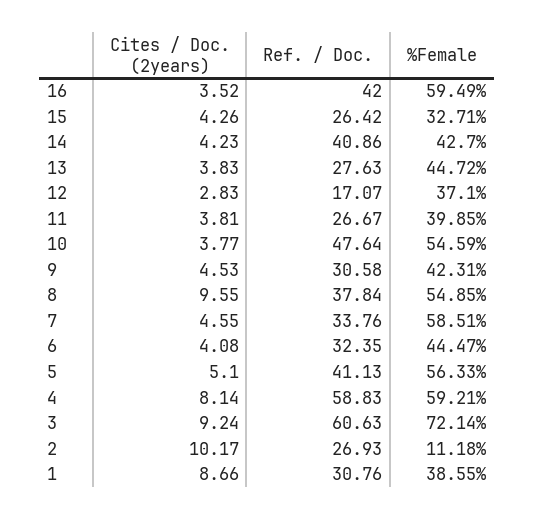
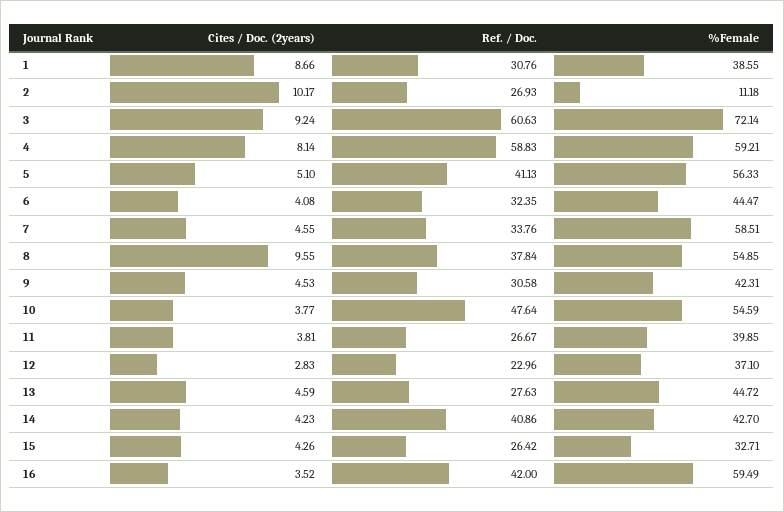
  {
    "Cites / Doc. (2years)": {
      "16": 3.52,
      "15": 4.26,
      "14": 4.23,
-     "13": 3.83,
+     "13": 4.59,
      "12": 2.83,
      "11": 3.81,
      "10": 3.77,
      "9": 4.53,
      "8": 9.55,
      "7": 4.55,
      "6": 4.08,
      "5": 5.1,
      "4": 8.14,
      "3": 9.24,
      "2": 10.17,
      "1": 8.66
    },
    "Ref. / Doc.": {
      "16": 42,
      "15": 26.42,
      "14": 40.86,
      "13": 27.63,
-     "12": 17.07,
+     "12": 22.96,
      "11": 26.67,
      "10": 47.64,
      "9": 30.58,
      "8": 37.84,
      "7": 33.76,
      "6": 32.35,
      "5": 41.13,
      "4": 58.83,
      "3": 60.63,
      "2": 26.93,
      "1": 30.76
    },
    "%Female": {
      "16": 59.49,
      "15": 32.71,
      "14": 42.7,
      "13": 44.72,
      "12": 37.1,
      "11": 39.85,
      "10": 54.59,
      "9": 42.31,
      "8": 54.85,
      "7": 58.51,
      "6": 44.47,
      "5": 56.33,
      "4": 59.21,
      "3": 72.14,
      "2": 11.18,
      "1": 38.55
    }
  }

